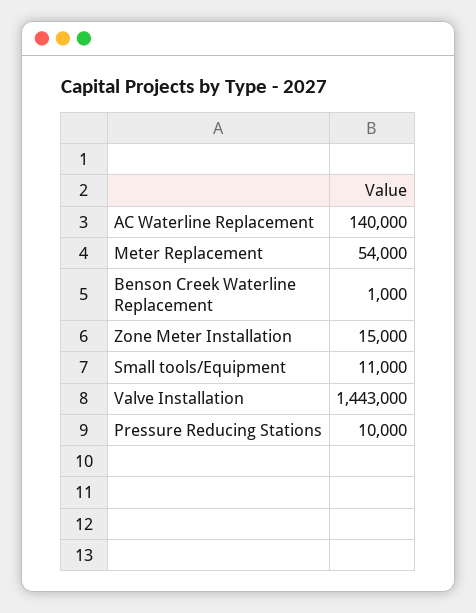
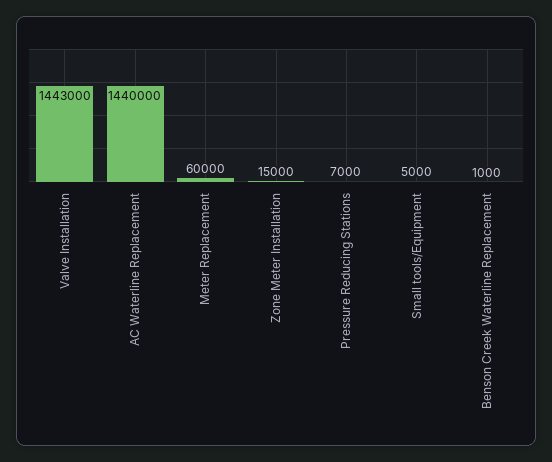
  {
-   "AC Waterline Replacement": 140000,
+   "AC Waterline Replacement": 1440000,
-   "Meter Replacement": 54000,
+   "Meter Replacement": 60000,
    "Benson Creek Waterline Replacement": 1000,
    "Zone Meter Installation": 15000,
-   "Small tools/Equipment": 11000,
+   "Small tools/Equipment": 5000,
    "Valve Installation": 1443000,
-   "Pressure Reducing Stations": 10000
+   "Pressure Reducing Stations": 7000
  }

